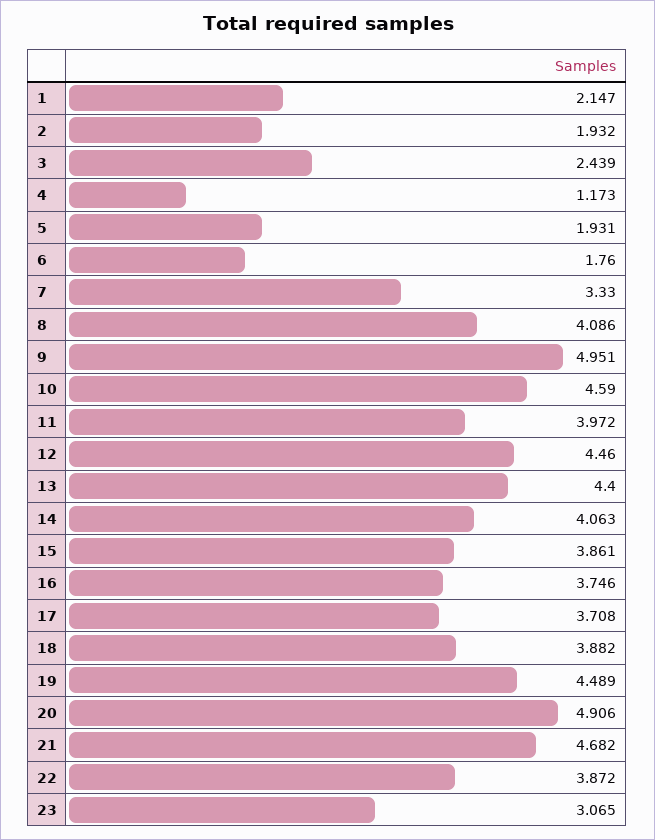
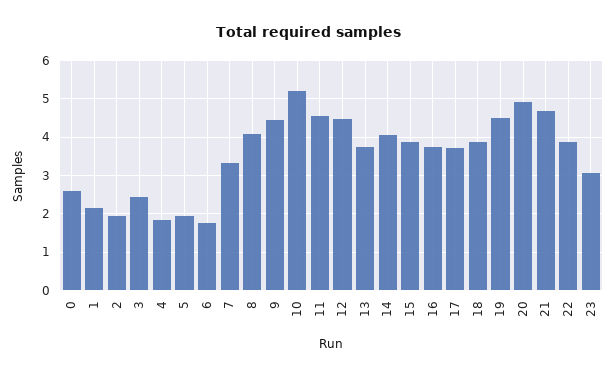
  {
    "1": 2.147,
    "2": 1.932,
    "3": 2.439,
-   "4": 1.173,
+   "4": 1.8,
    "5": 1.931,
    "6": 1.76,
    "7": 3.33,
    "8": 4.086,
-   "9": 4.951,
+   "9": 4.4,
-   "10": 4.59,
+   "10": 5.2,
-   "11": 3.972,
+   "11": 4.6,
    "12": 4.46,
-   "13": 4.4,
+   "13": 3.8,
    "14": 4.063,
    "15": 3.861,
    "16": 3.746,
    "17": 3.708,
    "18": 3.882,
    "19": 4.489,
    "20": 4.906,
    "21": 4.682,
    "22": 3.872,
-   "23": 3.065
+   "23": 3.065,
+   "0": 2.6
  }

